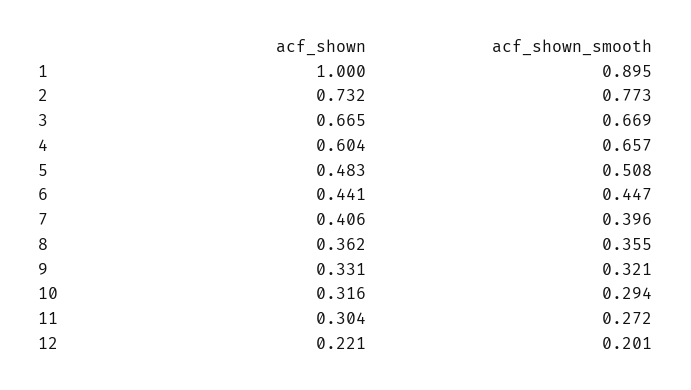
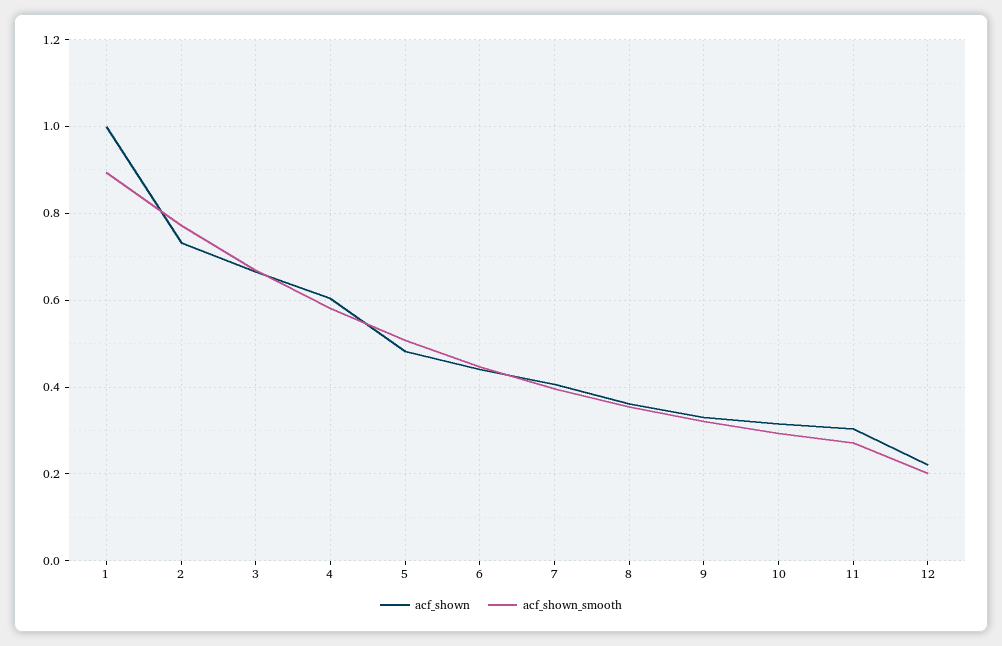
  {
    "acf_shown": {
      "1": 1,
      "2": 0.732,
      "3": 0.665,
      "4": 0.604,
      "5": 0.483,
      "6": 0.441,
      "7": 0.406,
      "8": 0.362,
      "9": 0.331,
      "10": 0.316,
      "11": 0.304,
      "12": 0.221
    },
    "acf_shown_smooth": {
      "1": 0.895,
      "2": 0.773,
      "3": 0.669,
-     "4": 0.657,
+     "4": 0.58,
      "5": 0.508,
      "6": 0.447,
      "7": 0.396,
      "8": 0.355,
      "9": 0.321,
      "10": 0.294,
      "11": 0.272,
      "12": 0.201
    }
  }

